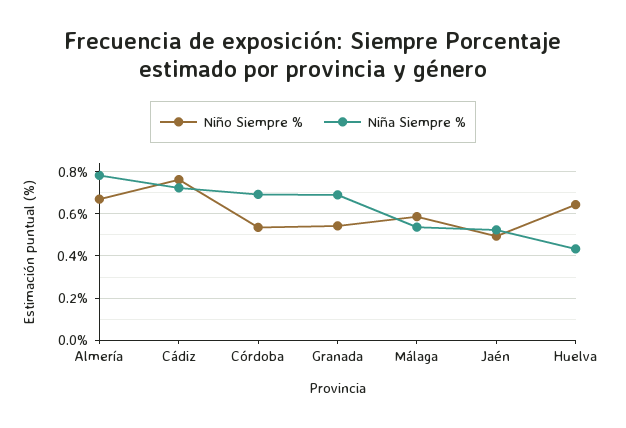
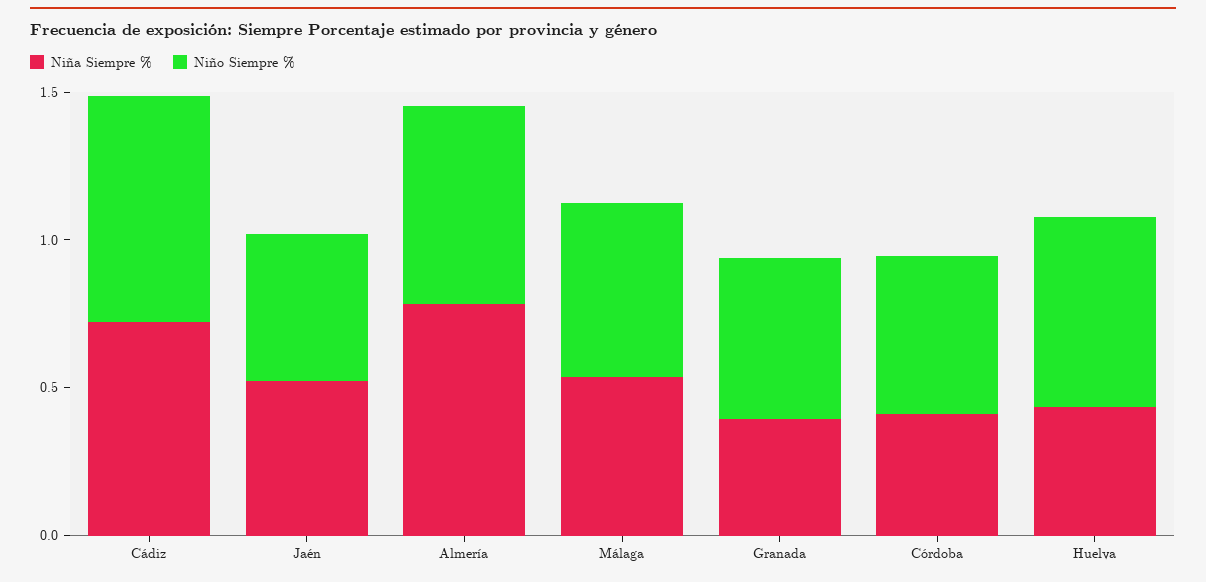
  {
    "Niño Siempre %": {
      "Almería": 0.65,
      "Cádiz": 0.75,
      "Córdoba": 0.55,
      "Granada": 0.55,
      "Málaga": 0.6,
      "Jaén": 0.5,
      "Huelva": 0.65
    },
    "Niña Siempre %": {
      "Almería": 0.8,
      "Cádiz": 0.7,
-     "Córdoba": 0.7,
+     "Córdoba": 0.4,
-     "Granada": 0.7,
+     "Granada": 0.4,
      "Málaga": 0.55,
      "Jaén": 0.5,
      "Huelva": 0.45
    }
  }

